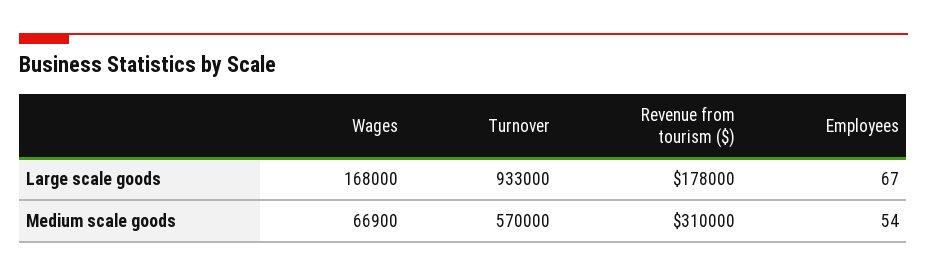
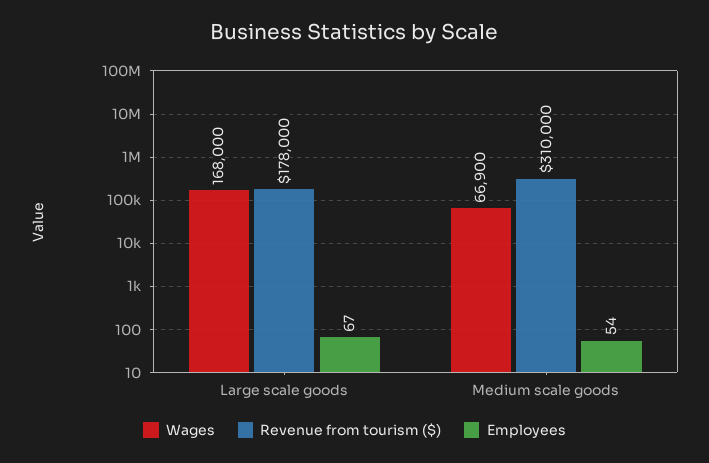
  {
    "Wages": {
      "Large scale goods": 168000,
      "Medium scale goods": 66900
    },
-   "Turnover": {
-     "Large scale goods": 933000,
-     "Medium scale goods": 570000
-   },
    "Revenue from tourism ($)": {
      "Large scale goods": 178000,
      "Medium scale goods": 310000
    },
    "Employees": {
      "Large scale goods": 67,
      "Medium scale goods": 54
    }
  }

